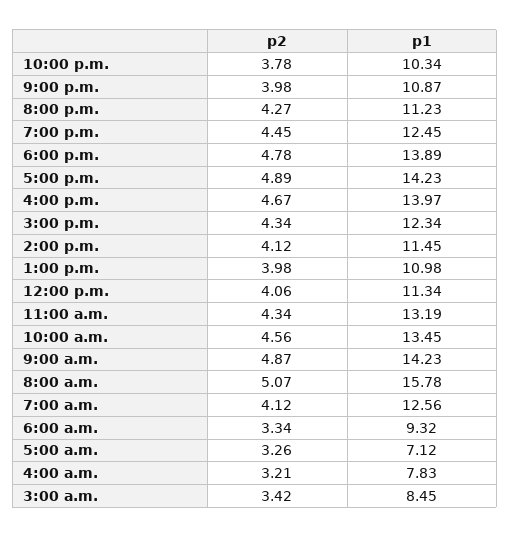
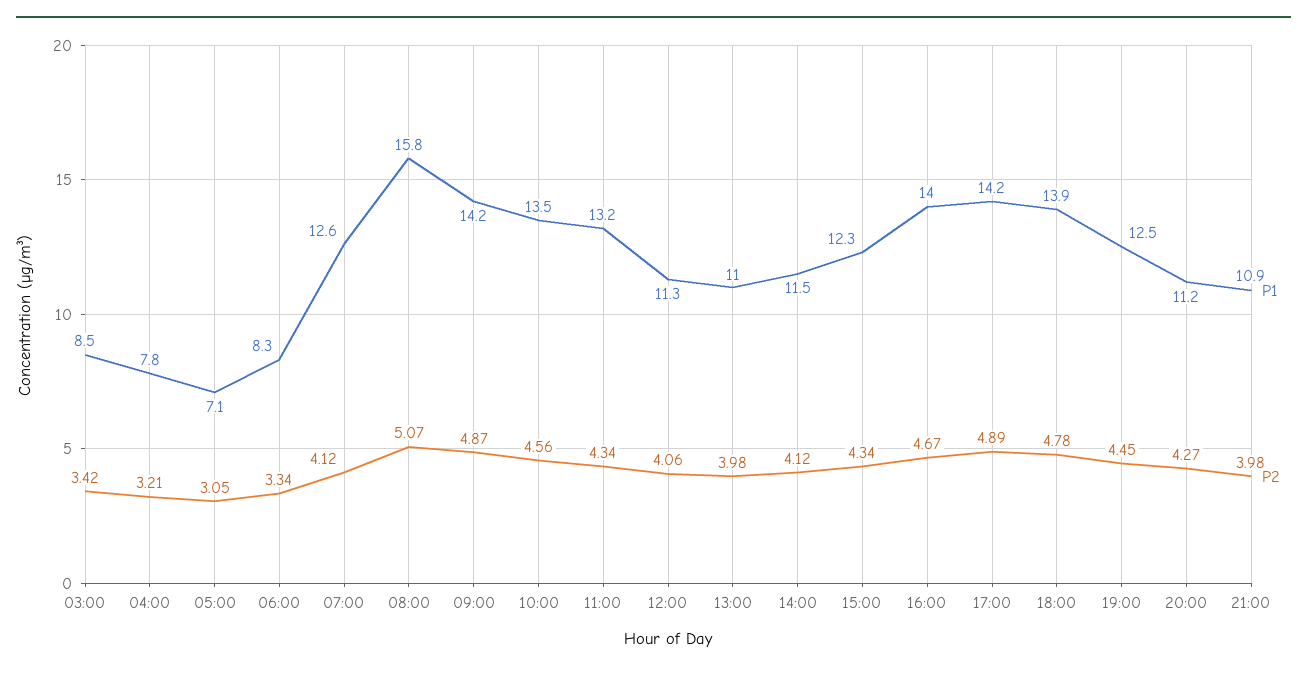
  {
    "p2": {
-     "10:00 p.m.": 3.78,
      "9:00 p.m.": 3.98,
      "8:00 p.m.": 4.27,
      "7:00 p.m.": 4.45,
      "6:00 p.m.": 4.78,
      "5:00 p.m.": 4.89,
      "4:00 p.m.": 4.67,
      "3:00 p.m.": 4.34,
      "2:00 p.m.": 4.12,
      "1:00 p.m.": 3.98,
      "12:00 p.m.": 4.06,
      "11:00 a.m.": 4.34,
      "10:00 a.m.": 4.56,
      "9:00 a.m.": 4.87,
      "8:00 a.m.": 5.07,
      "7:00 a.m.": 4.12,
      "6:00 a.m.": 3.34,
-     "5:00 a.m.": 3.26,
+     "5:00 a.m.": 3.05,
      "4:00 a.m.": 3.21,
      "3:00 a.m.": 3.42
    },
    "p1": {
-     "10:00 p.m.": 10.34,
      "9:00 p.m.": 10.87,
      "8:00 p.m.": 11.23,
      "7:00 p.m.": 12.45,
      "6:00 p.m.": 13.89,
      "5:00 p.m.": 14.23,
      "4:00 p.m.": 13.97,
      "3:00 p.m.": 12.34,
      "2:00 p.m.": 11.45,
      "1:00 p.m.": 10.98,
      "12:00 p.m.": 11.34,
      "11:00 a.m.": 13.19,
      "10:00 a.m.": 13.45,
      "9:00 a.m.": 14.23,
      "8:00 a.m.": 15.78,
      "7:00 a.m.": 12.56,
-     "6:00 a.m.": 9.32,
+     "6:00 a.m.": 8.3,
      "5:00 a.m.": 7.12,
      "4:00 a.m.": 7.83,
      "3:00 a.m.": 8.45
    }
  }

